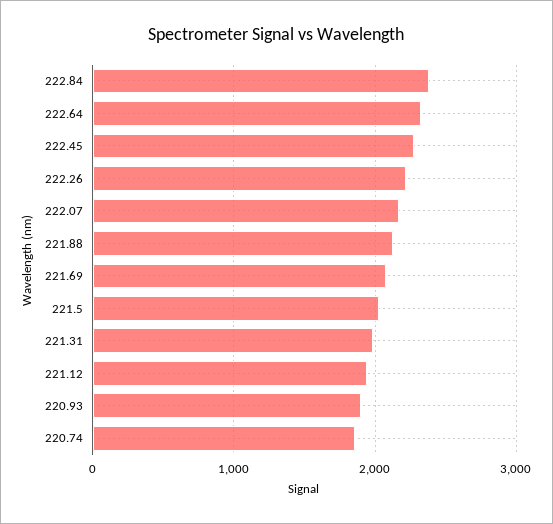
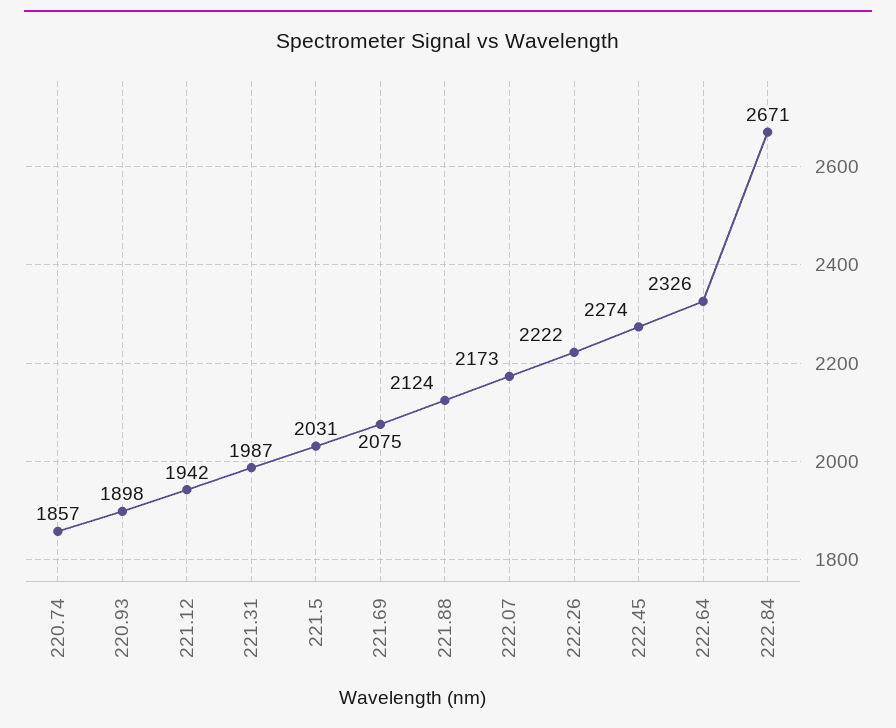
  {
-   "222.84": 2400,
+   "222.84": 2671,
    "222.64": 2326,
    "222.45": 2274,
    "222.26": 2222,
    "222.07": 2173,
    "221.88": 2124,
    "221.69": 2075,
    "221.5": 2031,
    "221.31": 1987,
    "221.12": 1942,
    "220.93": 1898,
    "220.74": 1857
  }

